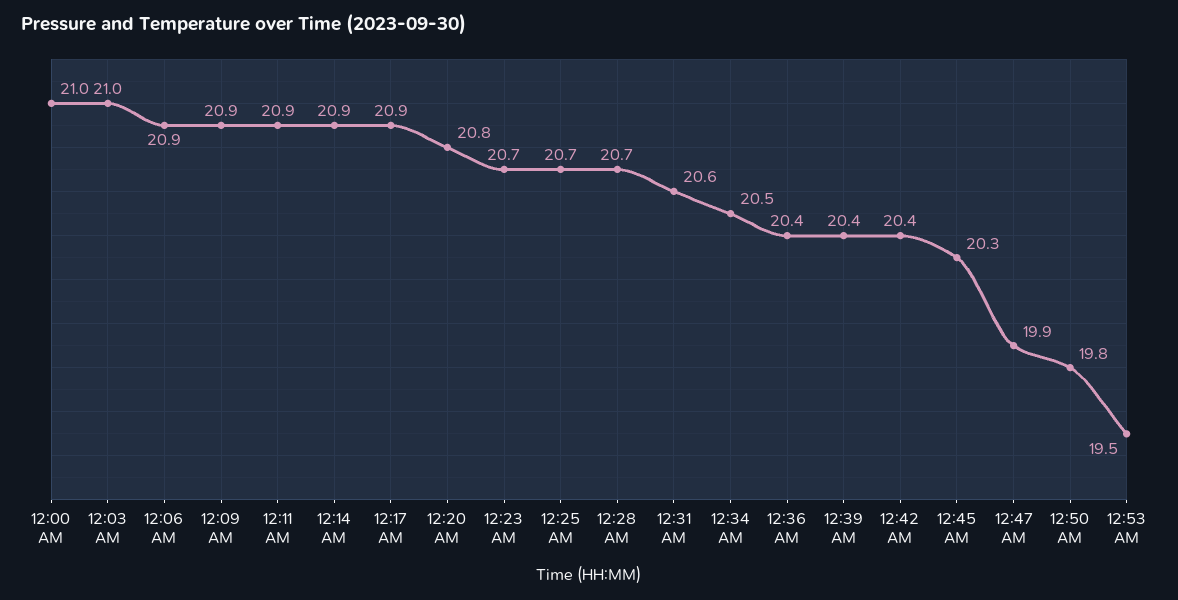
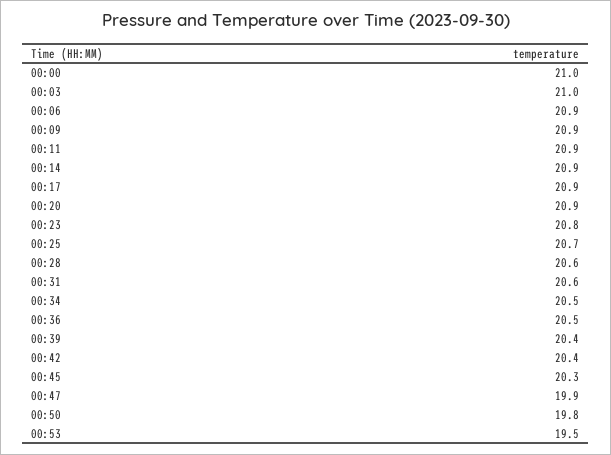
  {
    "12:00 AM": 21,
    "12:03 AM": 21,
    "12:06 AM": 20.9,
    "12:09 AM": 20.9,
    "12:11 AM": 20.9,
    "12:14 AM": 20.9,
    "12:17 AM": 20.9,
-   "12:20 AM": 20.8,
+   "12:20 AM": 20.9,
-   "12:23 AM": 20.7,
+   "12:23 AM": 20.8,
    "12:25 AM": 20.7,
-   "12:28 AM": 20.7,
+   "12:28 AM": 20.6,
    "12:31 AM": 20.6,
    "12:34 AM": 20.5,
-   "12:36 AM": 20.4,
+   "12:36 AM": 20.5,
    "12:39 AM": 20.4,
    "12:42 AM": 20.4,
    "12:45 AM": 20.3,
    "12:47 AM": 19.9,
    "12:50 AM": 19.8,
    "12:53 AM": 19.5
  }

